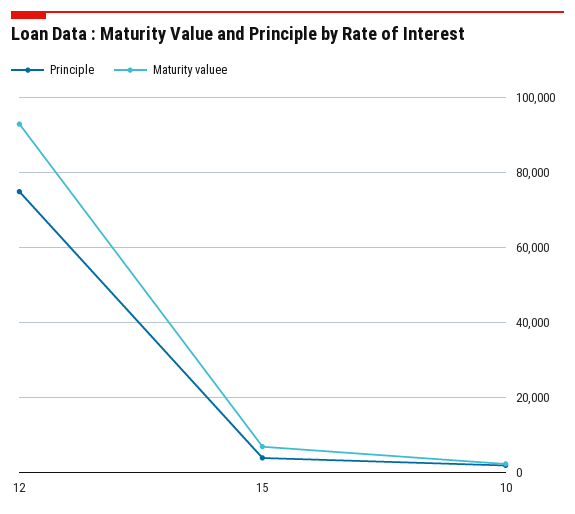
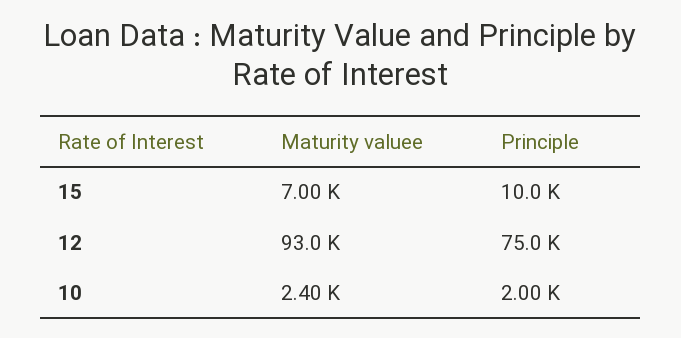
  {
    "Principle": {
      "12": 75000,
-     "15": 4000,
+     "15": 10000,
      "10": 2000
    },
    "Maturity valuee": {
      "12": 93000,
      "15": 7000,
      "10": 2400
    }
  }

